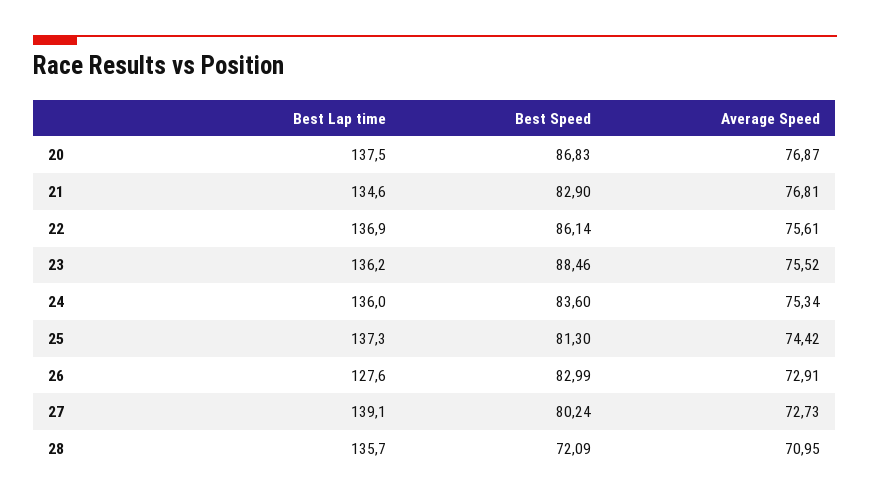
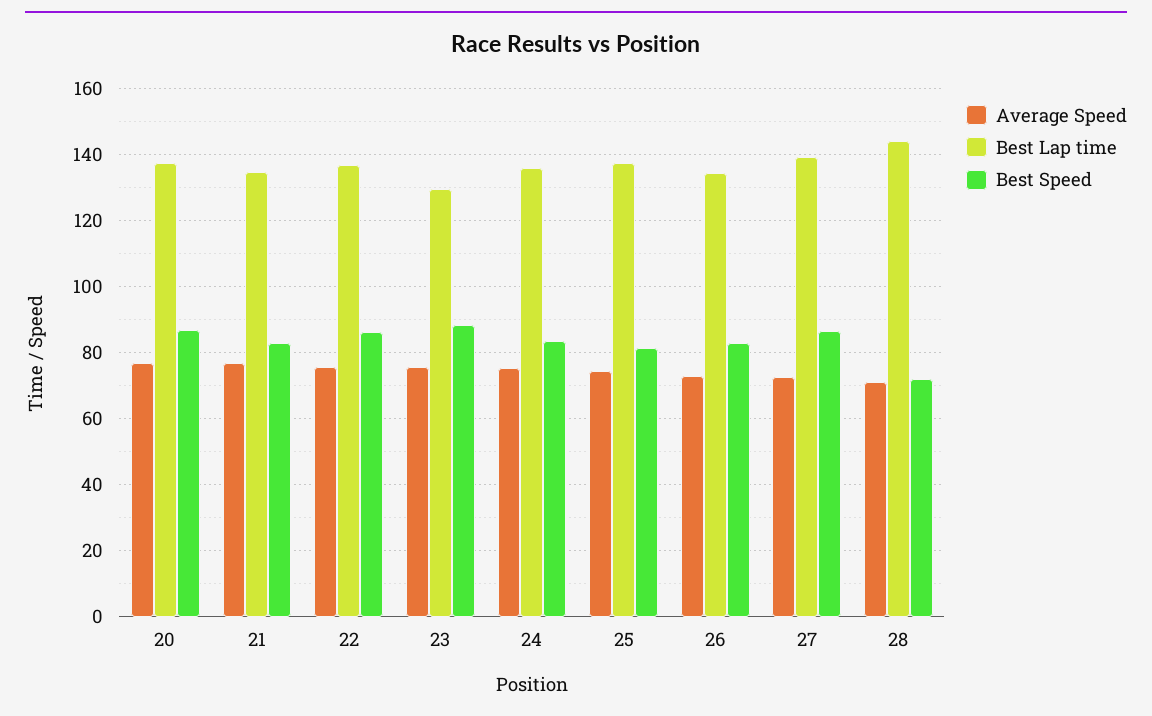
  {
    "Best Lap time": {
      "20": 137.5,
      "21": 134.6,
      "22": 136.9,
-     "23": 136.2,
+     "23": 130,
      "24": 136,
      "25": 137.3,
-     "26": 127.6,
+     "26": 134,
      "27": 139.1,
-     "28": 135.7
+     "28": 144
    },
    "Best Speed": {
      "20": 86.83,
      "21": 82.9,
      "22": 86.14,
      "23": 88.46,
      "24": 83.6,
      "25": 81.3,
      "26": 82.99,
-     "27": 80.24,
+     "27": 86,
      "28": 72.09
    },
    "Average Speed": {
      "20": 76.87,
      "21": 76.81,
      "22": 75.61,
      "23": 75.52,
      "24": 75.34,
      "25": 74.42,
      "26": 72.91,
      "27": 72.73,
      "28": 70.95
    }
  }

